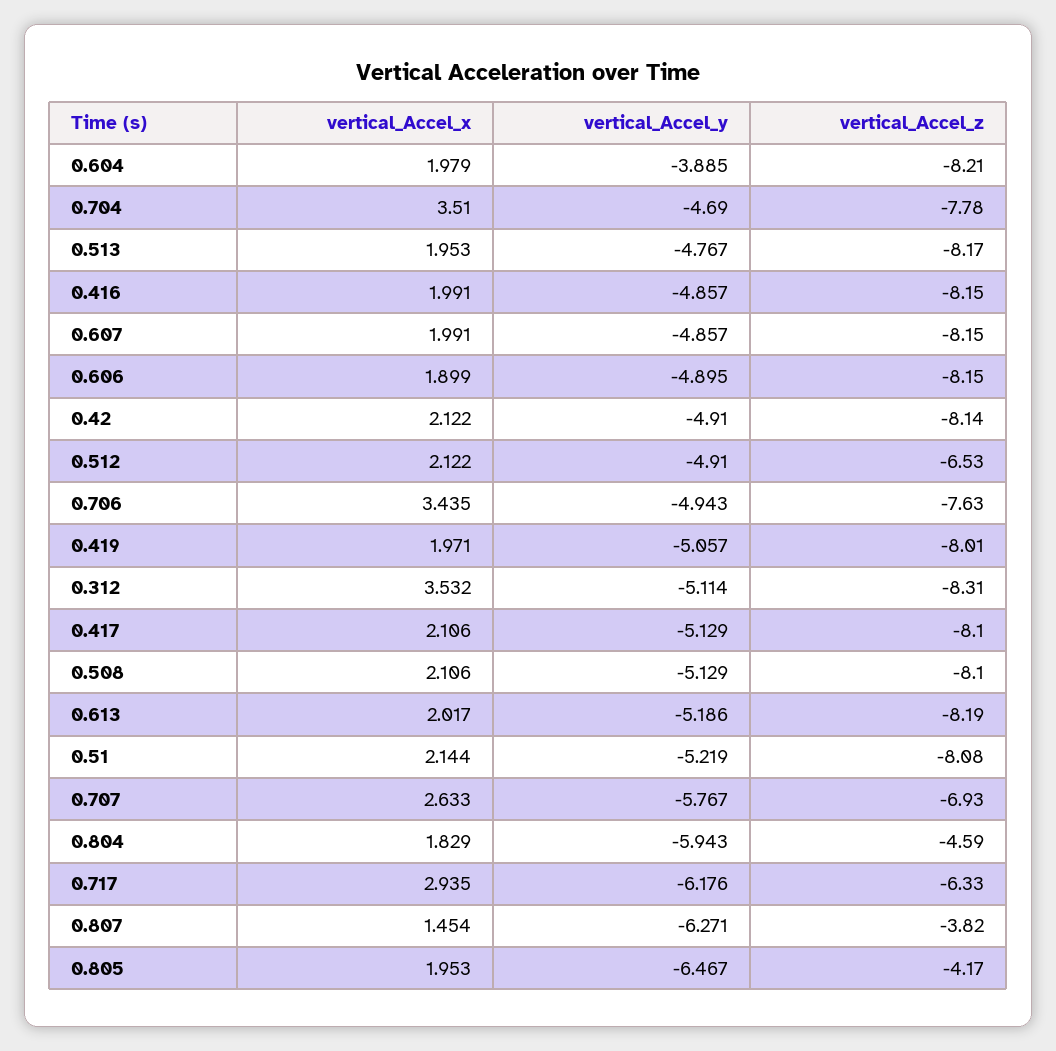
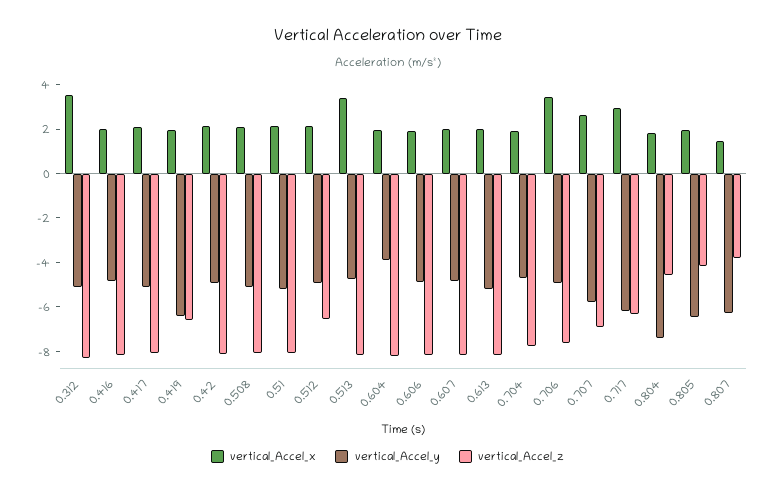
  {
    "vertical_Accel_x": {
      "0.604": 1.979,
-     "0.704": 3.51,
+     "0.704": 2,
-     "0.513": 1.953,
+     "0.513": 3.5,
      "0.416": 1.991,
      "0.607": 1.991,
      "0.606": 1.899,
      "0.42": 2.122,
      "0.512": 2.122,
      "0.706": 3.435,
      "0.419": 1.971,
      "0.312": 3.532,
      "0.417": 2.106,
      "0.508": 2.106,
      "0.613": 2.017,
      "0.51": 2.144,
      "0.707": 2.633,
      "0.804": 1.829,
      "0.717": 2.935,
      "0.807": 1.454,
      "0.805": 1.953
    },
    "vertical_Accel_y": {
      "0.604": -3.885,
      "0.704": -4.69,
      "0.513": -4.767,
      "0.416": -4.857,
      "0.607": -4.857,
      "0.606": -4.895,
      "0.42": -4.91,
      "0.512": -4.91,
      "0.706": -4.943,
-     "0.419": -5.057,
+     "0.419": -6.5,
      "0.312": -5.114,
      "0.417": -5.129,
      "0.508": -5.129,
      "0.613": -5.186,
      "0.51": -5.219,
      "0.707": -5.767,
-     "0.804": -5.943,
+     "0.804": -7.5,
      "0.717": -6.176,
      "0.807": -6.271,
      "0.805": -6.467
    },
    "vertical_Accel_z": {
      "0.604": -8.21,
      "0.704": -7.78,
      "0.513": -8.17,
      "0.416": -8.15,
      "0.607": -8.15,
      "0.606": -8.15,
      "0.42": -8.14,
      "0.512": -6.53,
      "0.706": -7.63,
-     "0.419": -8.01,
+     "0.419": -6.5,
      "0.312": -8.31,
      "0.417": -8.1,
      "0.508": -8.1,
      "0.613": -8.19,
      "0.51": -8.08,
      "0.707": -6.93,
      "0.804": -4.59,
      "0.717": -6.33,
      "0.807": -3.82,
      "0.805": -4.17
    }
  }

